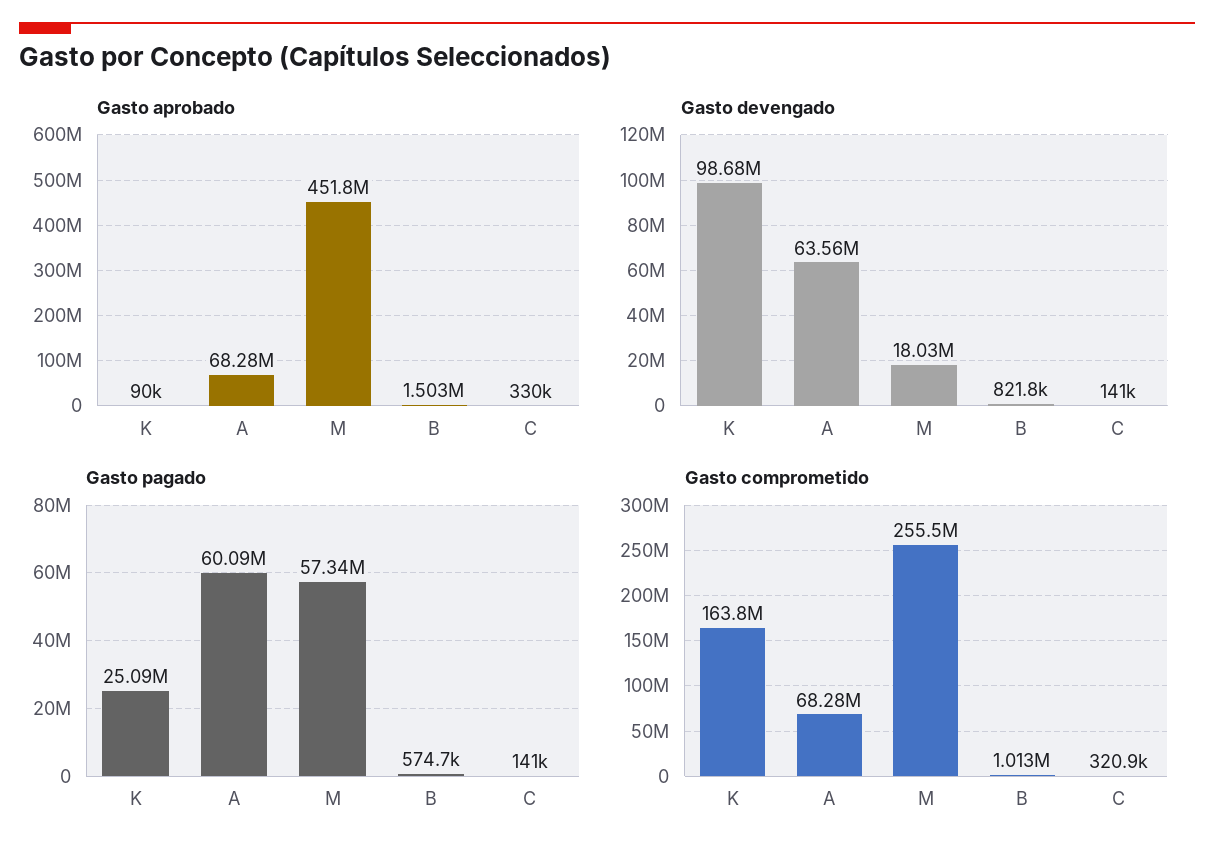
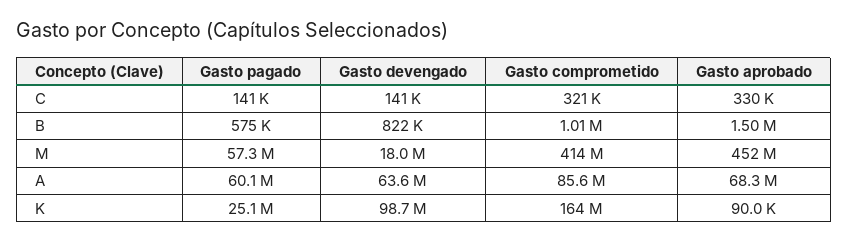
  {
    "Gasto aprobado": {
      "K": 90000,
      "A": 68280000,
      "M": 451800000,
      "B": 1503000,
      "C": 330000
    },
    "Gasto devengado": {
      "K": 98680000,
      "A": 63560000,
      "M": 18030000,
      "B": 821800,
      "C": 141000
    },
    "Gasto pagado": {
      "K": 25090000,
      "A": 60090000,
      "M": 57340000,
      "B": 574700,
      "C": 141000
    },
    "Gasto comprometido": {
      "K": 163800000,
-     "A": 68280000,
+     "A": 85600000,
-     "M": 255500000,
+     "M": 414000000,
      "B": 1013000,
      "C": 320900
    }
  }

